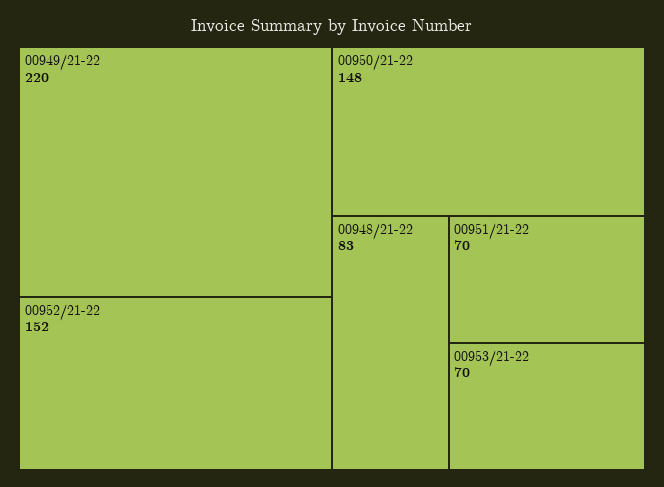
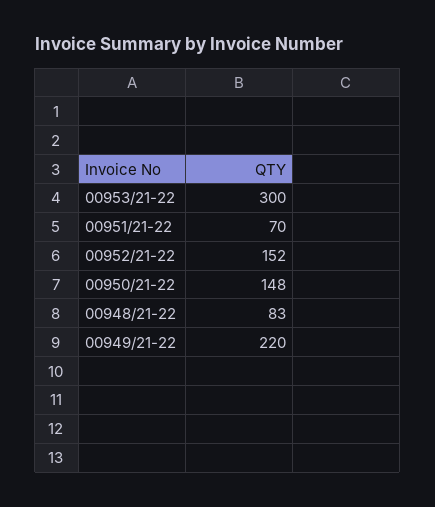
  {
    "00949/21-22": 220,
    "00952/21-22": 152,
    "00950/21-22": 148,
    "00948/21-22": 83,
    "00951/21-22": 70,
-   "00953/21-22": 70
+   "00953/21-22": 300
  }

